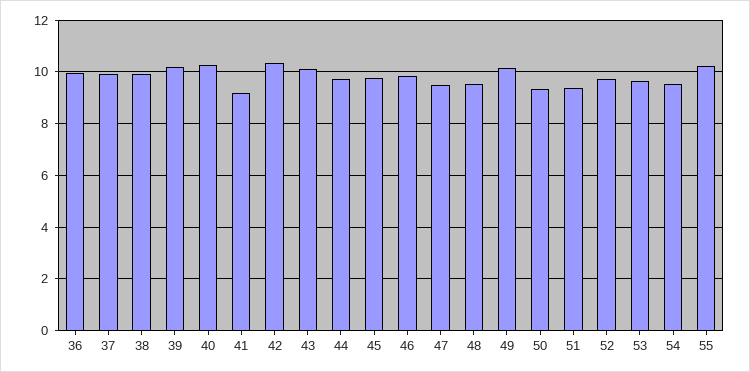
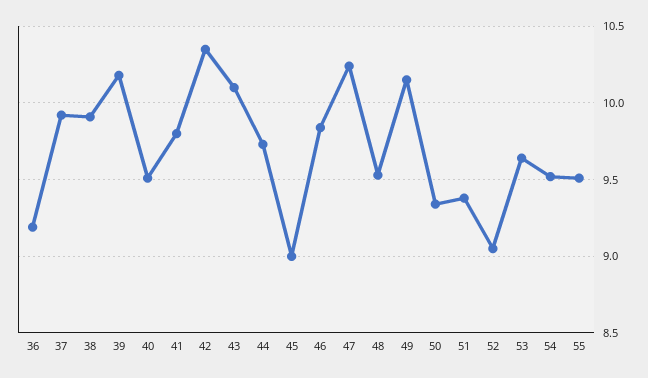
  {
-   "36": 10,
+   "36": 9.2,
    "37": 9.9,
    "38": 9.9,
    "39": 10.2,
-   "40": 10.25,
+   "40": 9.5,
-   "41": 9.25,
+   "41": 9.8,
    "42": 10.35,
    "43": 10.1,
    "44": 9.75,
-   "45": 9.75,
+   "45": 9,
    "46": 9.85,
-   "47": 9.5,
+   "47": 10.25,
    "48": 9.55,
    "49": 10.15,
    "50": 9.35,
    "51": 9.4,
-   "52": 9.75,
+   "52": 9.05,
    "53": 9.65,
    "54": 9.5,
-   "55": 10.25
+   "55": 9.5
  }

